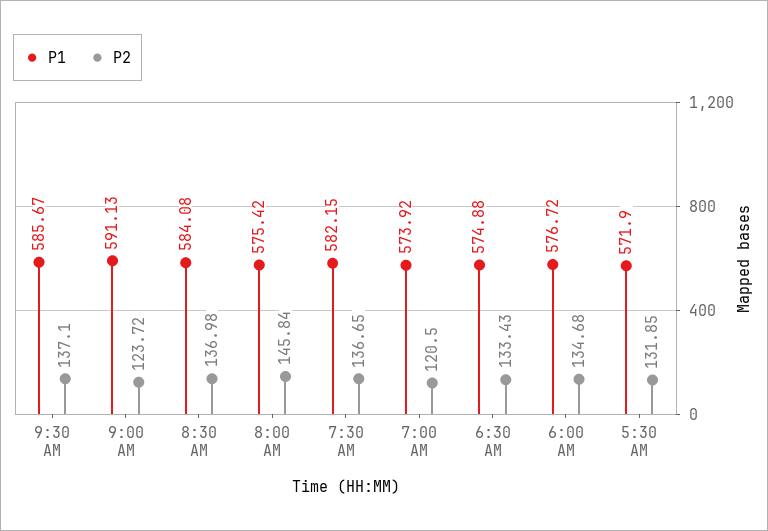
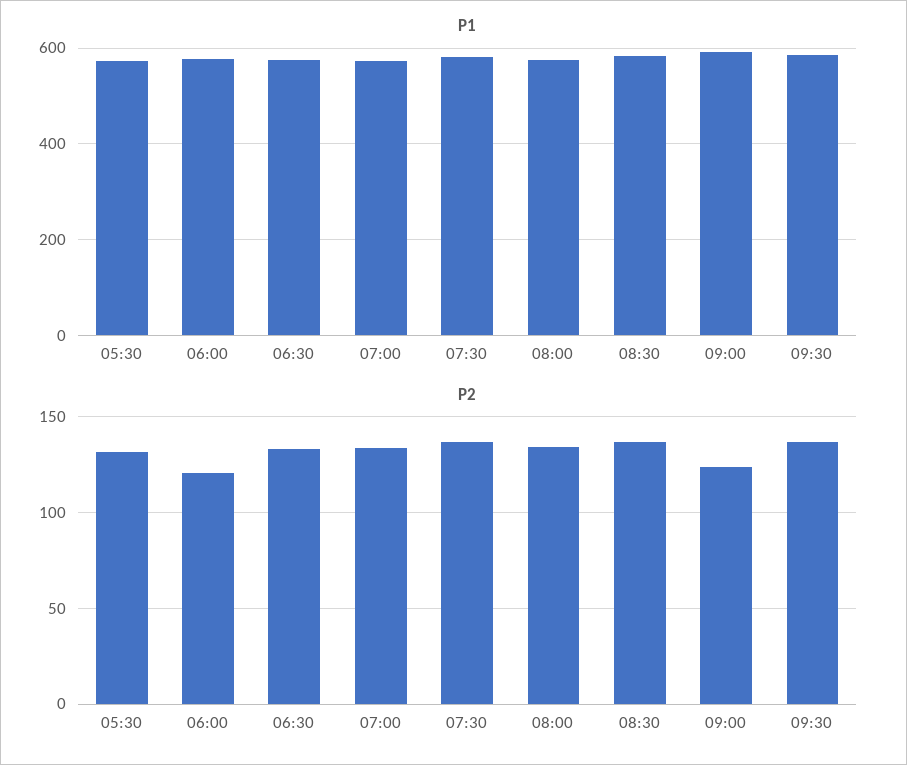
  {
    "P1": {
      "9:30 AM": 585.67,
      "9:00 AM": 591.13,
      "8:30 AM": 584.08,
      "8:00 AM": 575.42,
      "7:30 AM": 582.15,
      "7:00 AM": 573.92,
      "6:30 AM": 574.88,
      "6:00 AM": 576.72,
      "5:30 AM": 571.9
    },
    "P2": {
      "9:30 AM": 137.1,
      "9:00 AM": 123.72,
      "8:30 AM": 136.98,
-     "8:00 AM": 145.84,
+     "8:00 AM": 135,
      "7:30 AM": 136.65,
-     "7:00 AM": 120.5,
+     "7:00 AM": 135,
      "6:30 AM": 133.43,
-     "6:00 AM": 134.68,
+     "6:00 AM": 120,
      "5:30 AM": 131.85
    }
  }

